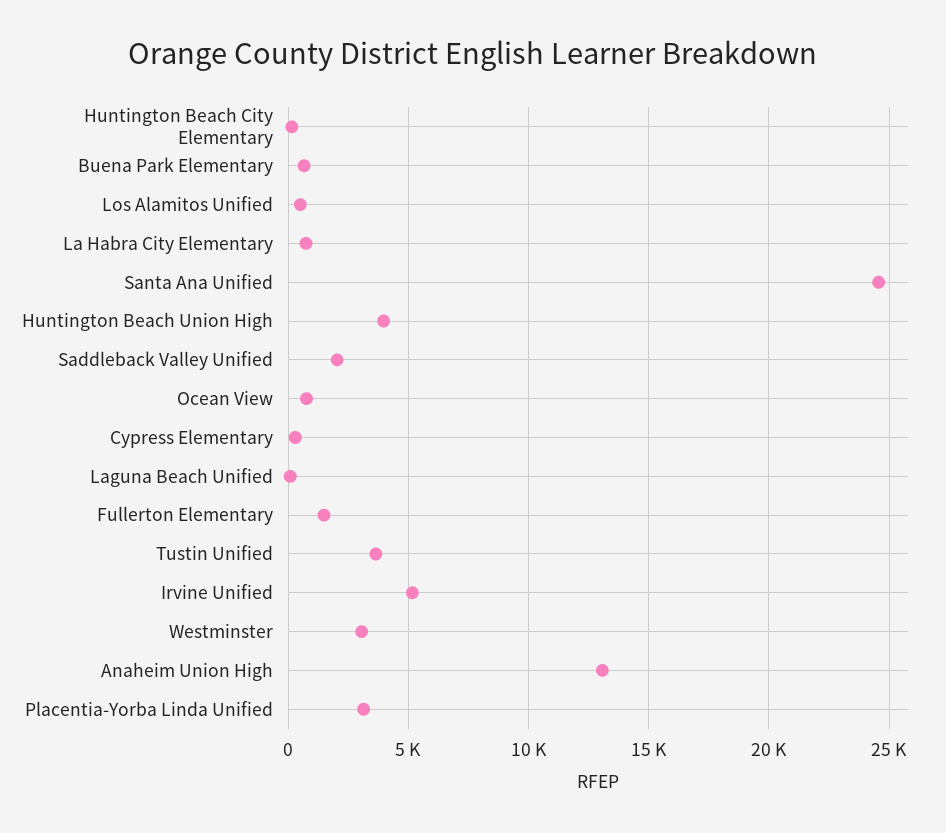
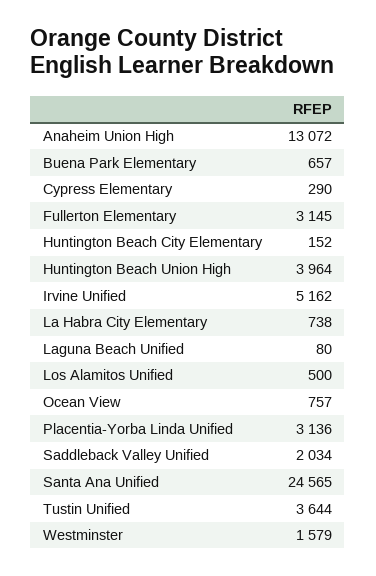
  {
    "Huntington Beach City Elementary": 152,
    "Buena Park Elementary": 657,
    "Los Alamitos Unified": 500,
    "La Habra City Elementary": 738,
    "Santa Ana Unified": 24565,
    "Huntington Beach Union High": 3964,
    "Saddleback Valley Unified": 2034,
    "Ocean View": 757,
    "Cypress Elementary": 290,
    "Laguna Beach Unified": 80,
-   "Fullerton Elementary": 1500,
+   "Fullerton Elementary": 3145,
    "Tustin Unified": 3644,
    "Irvine Unified": 5162,
-   "Westminster": 3000,
+   "Westminster": 1579,
    "Anaheim Union High": 13072,
    "Placentia-Yorba Linda Unified": 3136
  }

